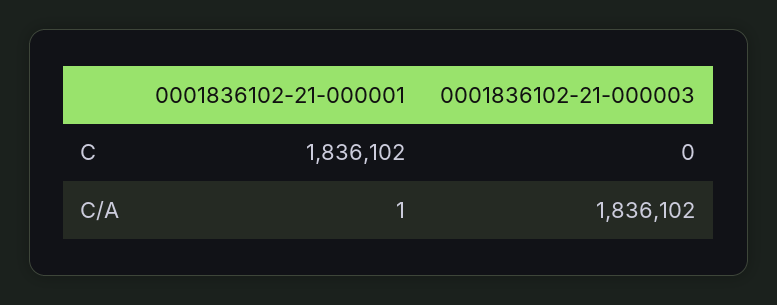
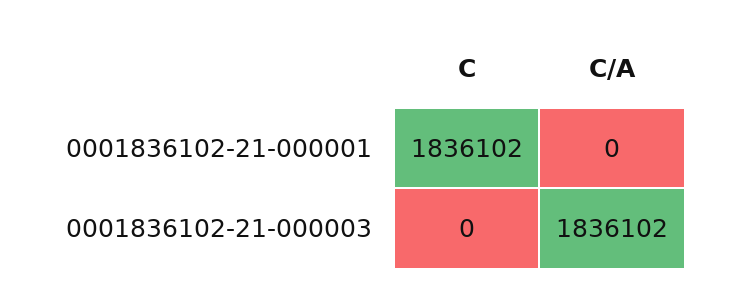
  {
    "0001836102-21-000001": {
      "C": 1836102,
-     "C/A": 1
+     "C/A": 0
    },
    "0001836102-21-000003": {
      "C": 0,
      "C/A": 1836102
    }
  }

